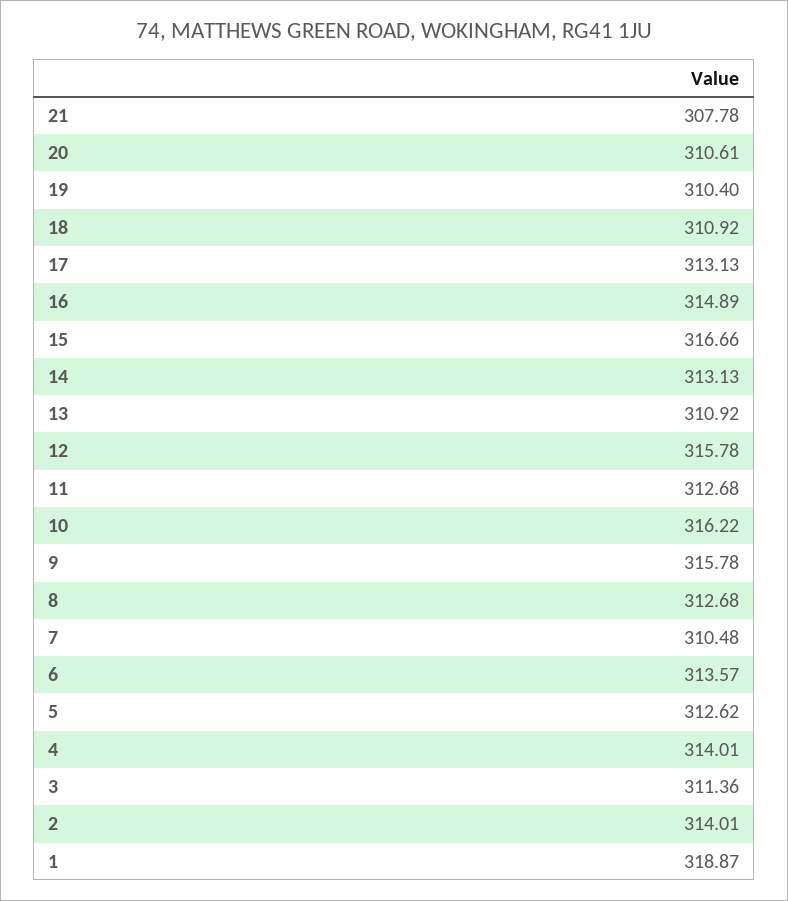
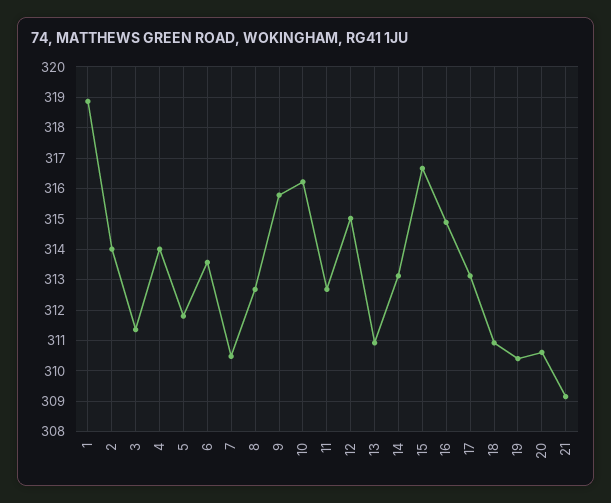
  {
-   "21": 307.78,
+   "21": 309.2,
    "20": 310.61,
    "19": 310.4,
    "18": 310.92,
    "17": 313.13,
    "16": 314.89,
    "15": 316.66,
    "14": 313.13,
    "13": 310.92,
-   "12": 315.78,
+   "12": 315,
    "11": 312.68,
    "10": 316.22,
    "9": 315.78,
    "8": 312.68,
    "7": 310.48,
    "6": 313.57,
-   "5": 312.62,
+   "5": 311.8,
    "4": 314.01,
    "3": 311.36,
    "2": 314.01,
    "1": 318.87
  }

